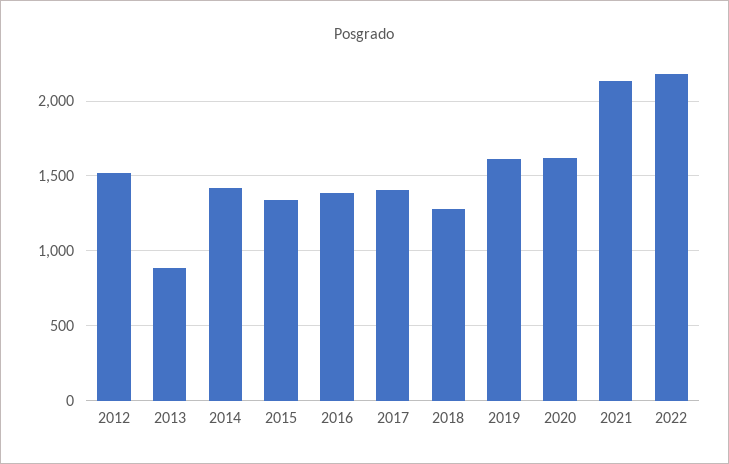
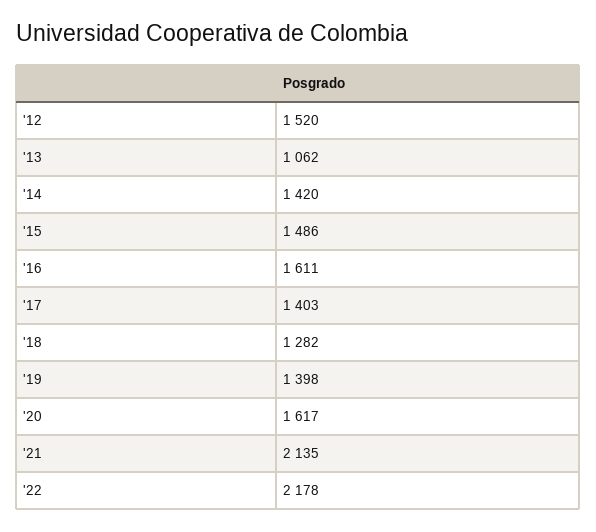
  {
    "2012": 1520,
-   "2013": 900,
+   "2013": 1062,
    "2014": 1420,
-   "2015": 1350,
+   "2015": 1486,
-   "2016": 1400,
+   "2016": 1611,
    "2017": 1403,
    "2018": 1282,
-   "2019": 1600,
+   "2019": 1398,
    "2020": 1617,
    "2021": 2135,
    "2022": 2178
  }

